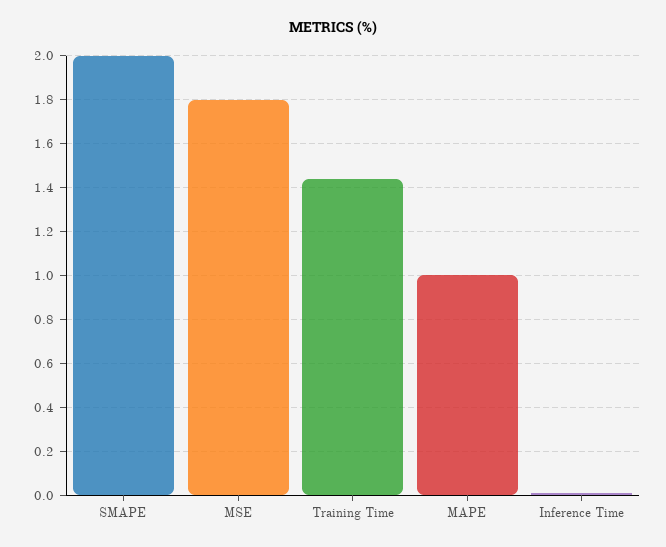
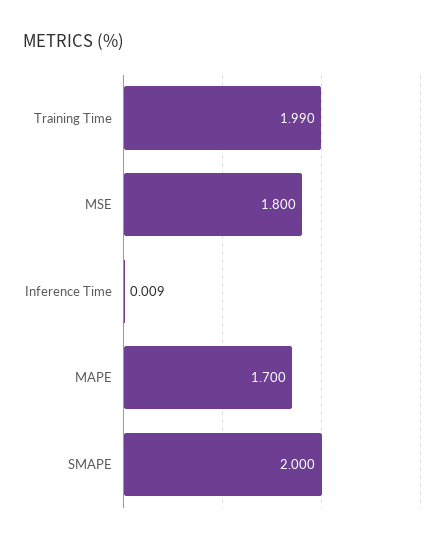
  {
    "SMAPE": 2,
    "MSE": 1.8,
-   "Training Time": 1.45,
+   "Training Time": 1.99,
-   "MAPE": 1,
+   "MAPE": 1.7,
    "Inference Time": 0.009
  }

